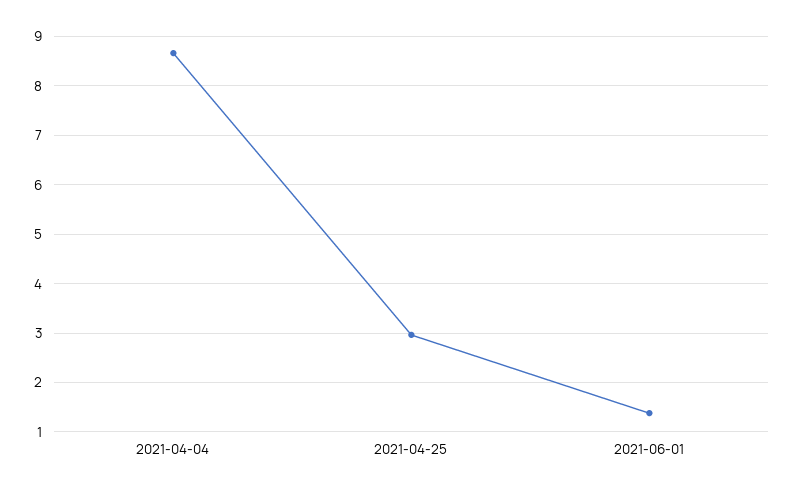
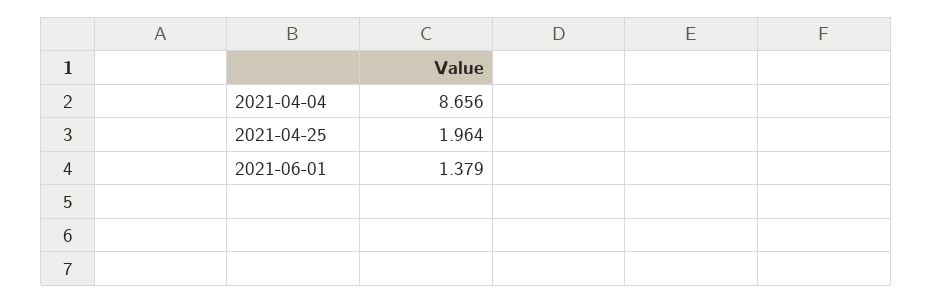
  {
    "2021-04-04": 8.656,
-   "2021-04-25": 3,
+   "2021-04-25": 1.964,
    "2021-06-01": 1.379
  }

